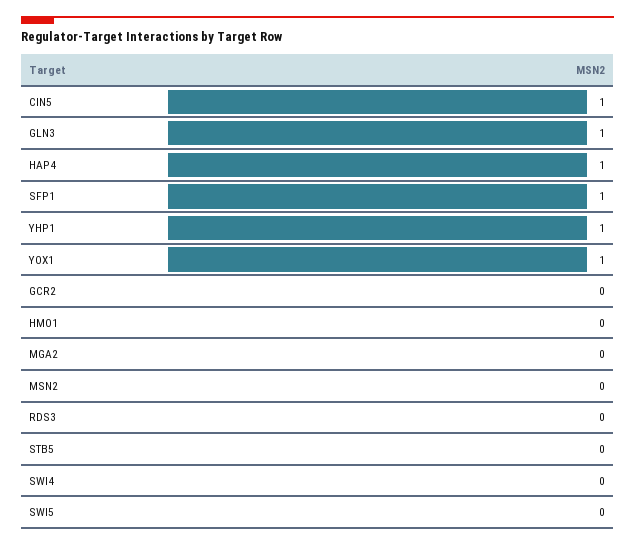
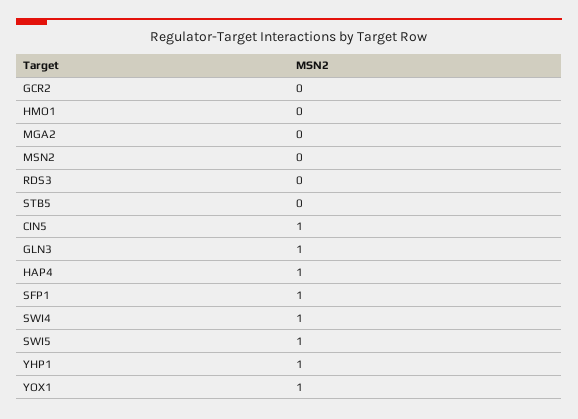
  {
    "CIN5": 1,
    "GLN3": 1,
    "HAP4": 1,
    "SFP1": 1,
    "YHP1": 1,
    "YOX1": 1,
    "GCR2": 0,
    "HMO1": 0,
    "MGA2": 0,
    "MSN2": 0,
    "RDS3": 0,
    "STB5": 0,
-   "SWI4": 0,
+   "SWI4": 1,
-   "SWI5": 0
+   "SWI5": 1
  }

